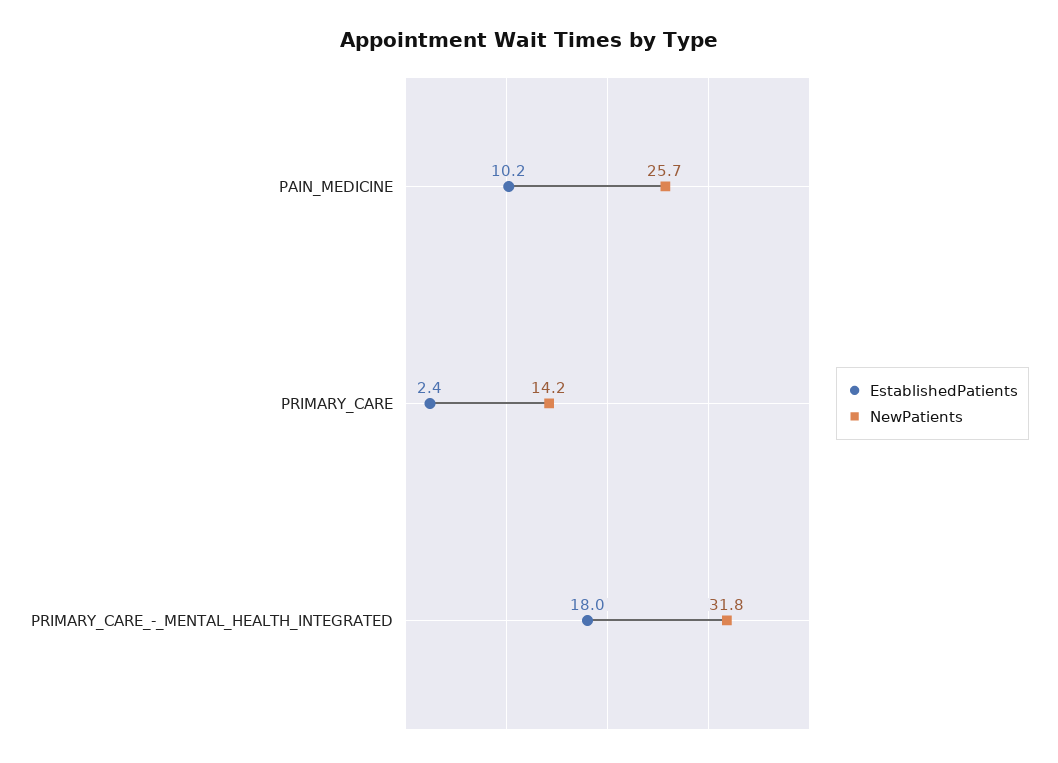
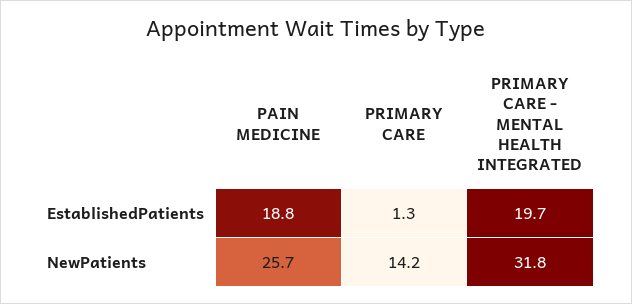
  {
    "EstablishedPatients": {
-     "PAIN_MEDICINE": 10.2,
+     "PAIN_MEDICINE": 18.8,
-     "PRIMARY_CARE": 2.4,
+     "PRIMARY_CARE": 1.3,
-     "PRIMARY_CARE_-_MENTAL_HEALTH_INTEGRATED": 18
+     "PRIMARY_CARE_-_MENTAL_HEALTH_INTEGRATED": 19.7
    },
    "NewPatients": {
      "PAIN_MEDICINE": 25.7,
      "PRIMARY_CARE": 14.2,
      "PRIMARY_CARE_-_MENTAL_HEALTH_INTEGRATED": 31.8
    }
  }

